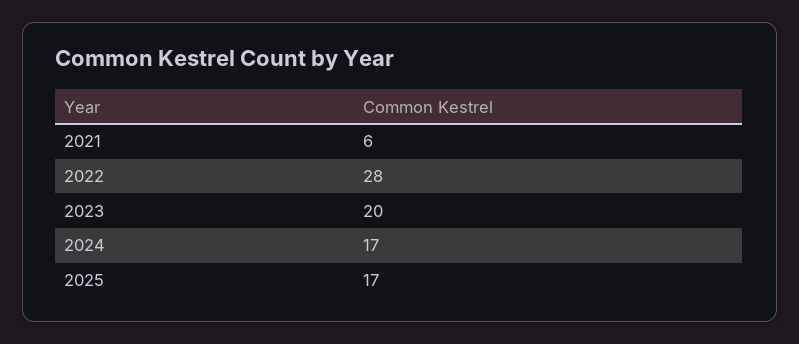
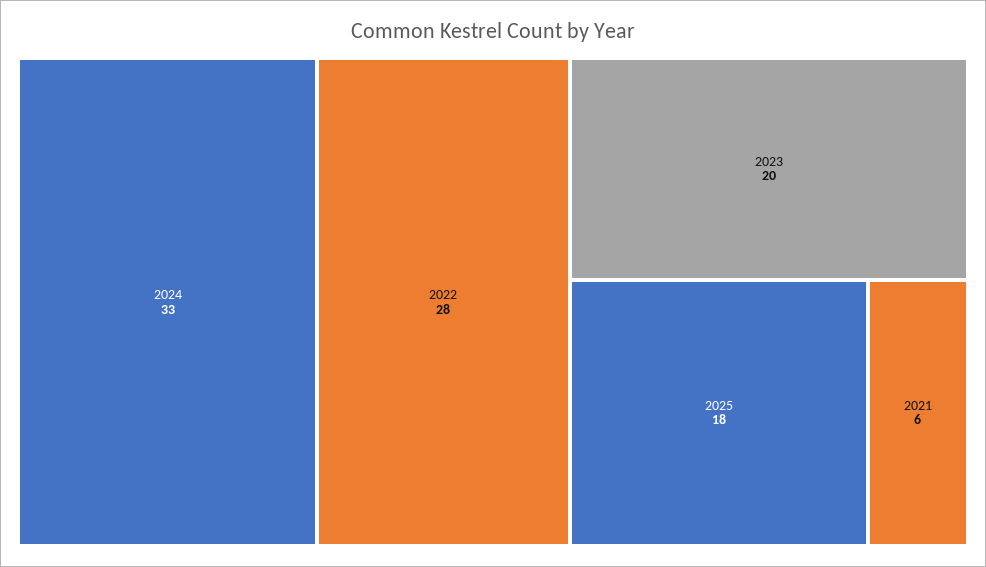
  {
    "2021": 6,
    "2022": 28,
    "2023": 20,
-   "2024": 17,
+   "2024": 33,
-   "2025": 17
+   "2025": 18
  }

